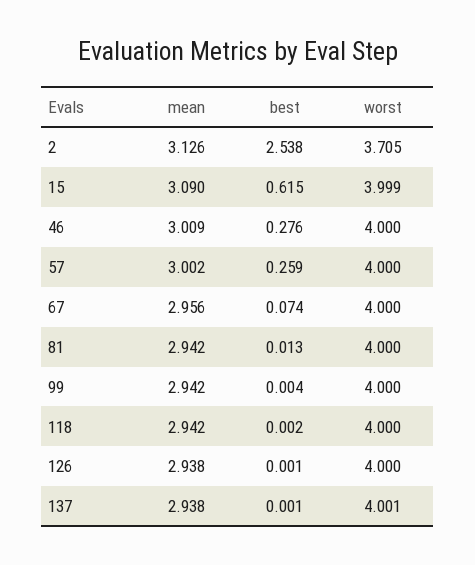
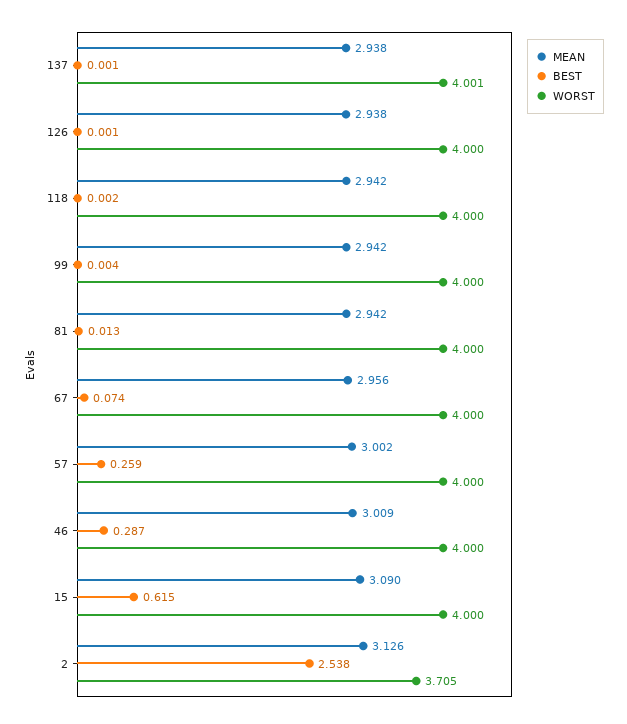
  {
    "mean": {
      "2": 3.126,
      "15": 3.09,
      "46": 3.009,
      "57": 3.002,
      "67": 2.956,
      "81": 2.942,
      "99": 2.942,
      "118": 2.942,
      "126": 2.938,
      "137": 2.938
    },
    "best": {
      "2": 2.538,
      "15": 0.615,
-     "46": 0.276,
+     "46": 0.287,
      "57": 0.259,
      "67": 0.074,
      "81": 0.013,
      "99": 0.004,
      "118": 0.002,
      "126": 0.001,
      "137": 0.001
    },
    "worst": {
      "2": 3.705,
-     "15": 3.999,
+     "15": 4,
      "46": 4,
      "57": 4,
      "67": 4,
      "81": 4,
      "99": 4,
      "118": 4,
      "126": 4,
      "137": 4.001
    }
  }

